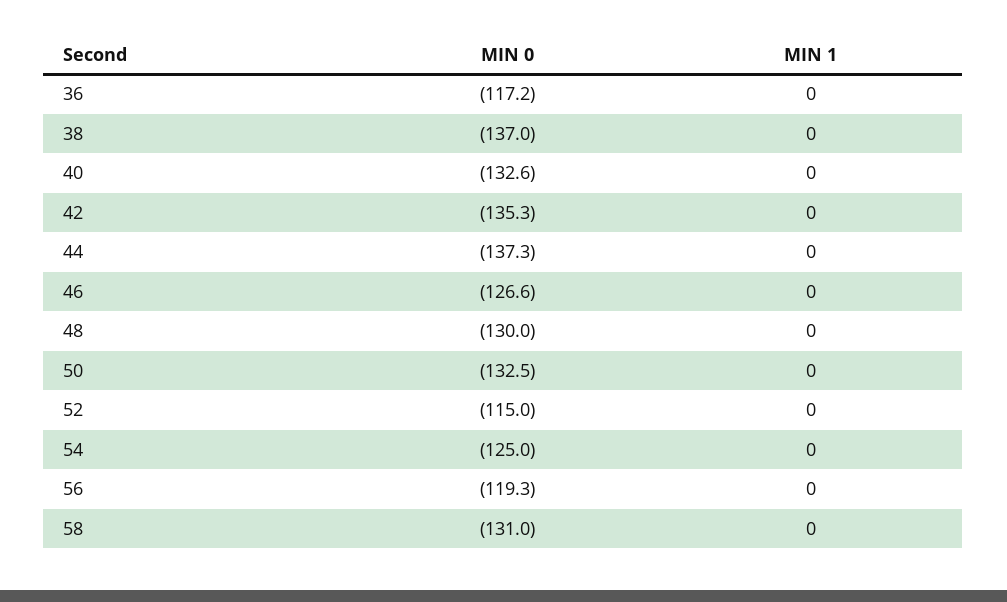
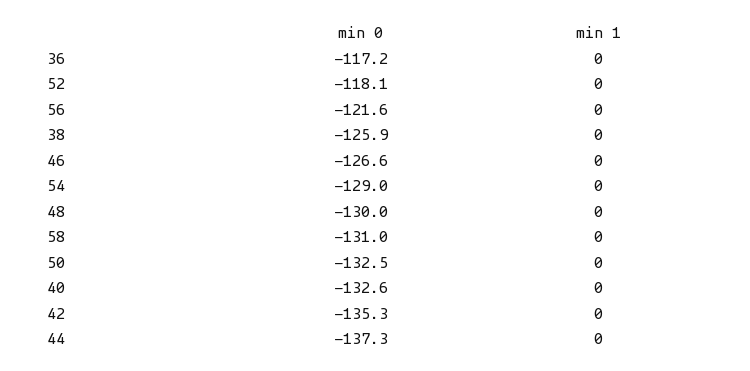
  {
    "MIN 0": {
      "36": -117.2,
-     "38": -137,
+     "38": -125.9,
      "40": -132.6,
      "42": -135.3,
      "44": -137.3,
      "46": -126.6,
      "48": -130,
      "50": -132.5,
-     "52": -115,
+     "52": -118.1,
-     "54": -125,
+     "54": -129,
-     "56": -119.3,
+     "56": -121.6,
      "58": -131
    },
    "MIN 1": {
      "36": 0,
      "38": 0,
      "40": 0,
      "42": 0,
      "44": 0,
      "46": 0,
      "48": 0,
      "50": 0,
      "52": 0,
      "54": 0,
      "56": 0,
      "58": 0
    }
  }

